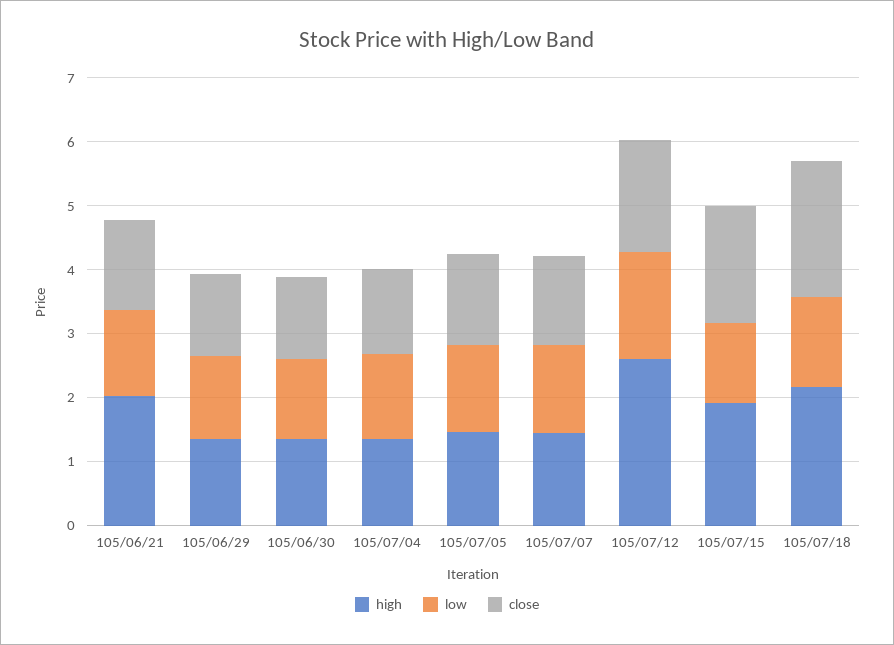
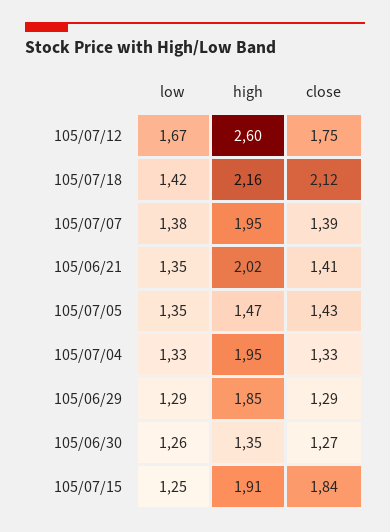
  {
    "high": {
      "105/06/21": 2.02,
-     "105/06/29": 1.4,
+     "105/06/29": 1.85,
      "105/06/30": 1.35,
-     "105/07/04": 1.4,
+     "105/07/04": 1.95,
      "105/07/05": 1.47,
-     "105/07/07": 1.4,
+     "105/07/07": 1.95,
      "105/07/12": 2.6,
      "105/07/15": 1.91,
      "105/07/18": 2.16
    },
    "low": {
      "105/06/21": 1.35,
      "105/06/29": 1.29,
      "105/06/30": 1.26,
      "105/07/04": 1.33,
      "105/07/05": 1.35,
      "105/07/07": 1.38,
      "105/07/12": 1.67,
      "105/07/15": 1.25,
      "105/07/18": 1.42
    },
    "close": {
      "105/06/21": 1.41,
      "105/06/29": 1.29,
      "105/06/30": 1.27,
      "105/07/04": 1.33,
      "105/07/05": 1.43,
      "105/07/07": 1.39,
      "105/07/12": 1.75,
      "105/07/15": 1.84,
      "105/07/18": 2.12
    }
  }

